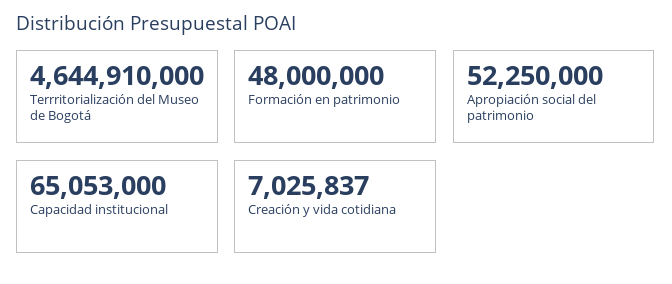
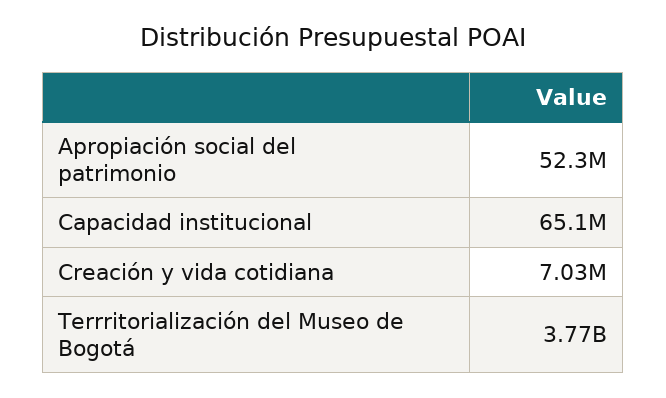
  {
-   "Terrritorialización del Museo de Bogotá": 4644910000,
+   "Terrritorialización del Museo de Bogotá": 3770000000,
-   "Formación en patrimonio": 48000000,
    "Apropiación social del patrimonio": 52250000,
    "Capacidad institucional": 65053000,
    "Creación y vida cotidiana": 7025837
  }

